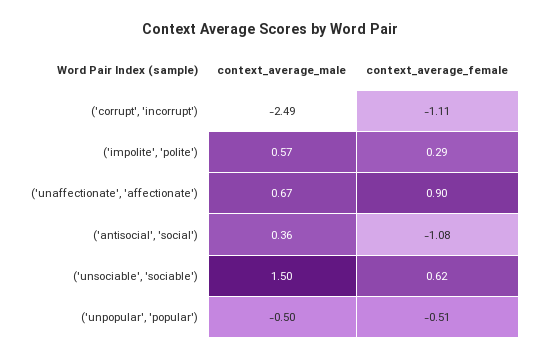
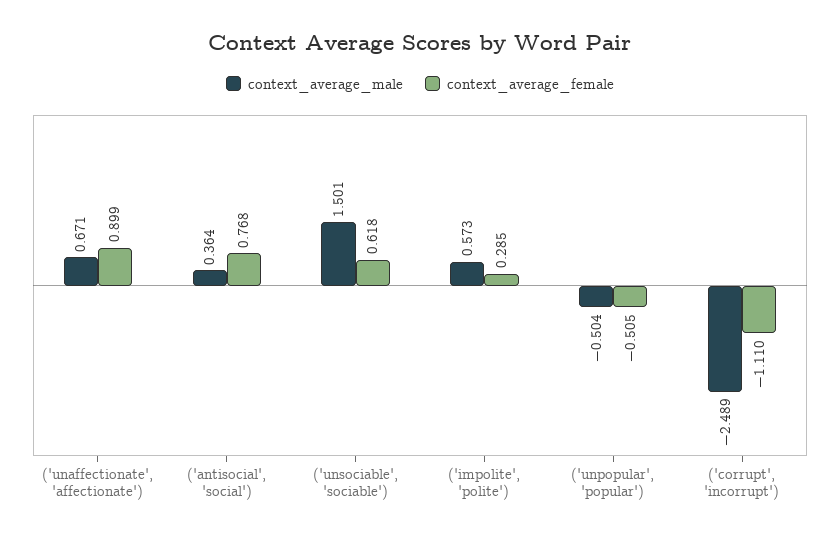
  {
    "context_average_male": {
      "('corrupt', 'incorrupt')": -2.489,
      "('impolite', 'polite')": 0.573,
      "('unaffectionate', 'affectionate')": 0.671,
      "('antisocial', 'social')": 0.364,
      "('unsociable', 'sociable')": 1.501,
      "('unpopular', 'popular')": -0.504
    },
    "context_average_female": {
      "('corrupt', 'incorrupt')": -1.11,
      "('impolite', 'polite')": 0.285,
      "('unaffectionate', 'affectionate')": 0.899,
-     "('antisocial', 'social')": -1.08,
+     "('antisocial', 'social')": 0.768,
      "('unsociable', 'sociable')": 0.618,
      "('unpopular', 'popular')": -0.505
    }
  }

